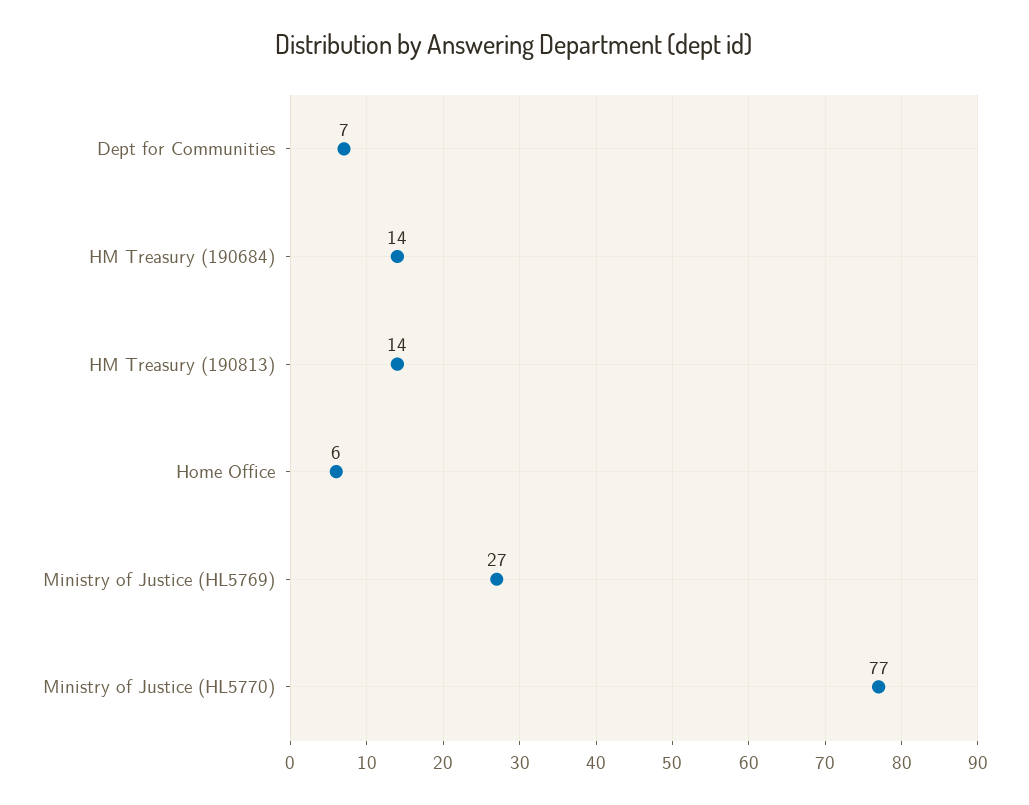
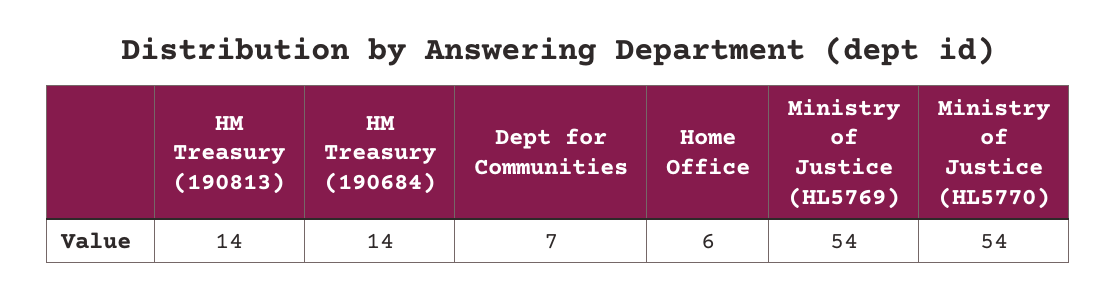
  {
    "Dept for Communities": 7,
    "HM Treasury (190684)": 14,
    "HM Treasury (190813)": 14,
    "Home Office": 6,
-   "Ministry of Justice (HL5769)": 27,
+   "Ministry of Justice (HL5769)": 54,
-   "Ministry of Justice (HL5770)": 77
+   "Ministry of Justice (HL5770)": 54
  }

